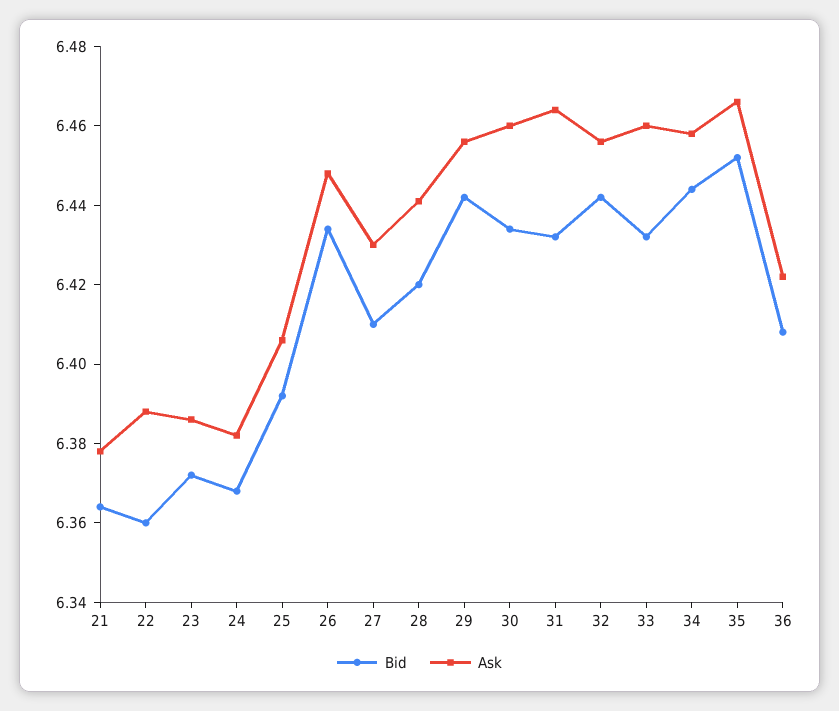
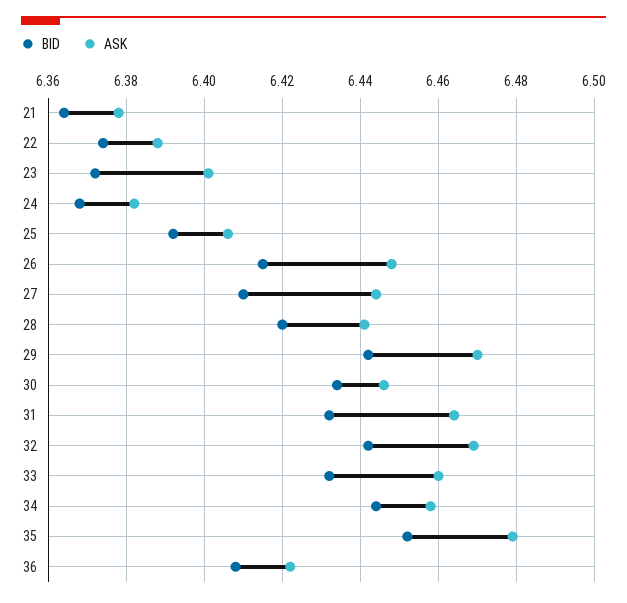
  {
    "Bid": {
      "21": 6.365,
-     "22": 6.36,
+     "22": 6.375,
      "23": 6.37,
      "24": 6.37,
      "25": 6.39,
-     "26": 6.435,
+     "26": 6.415,
      "27": 6.41,
      "28": 6.42,
      "29": 6.44,
      "30": 6.435,
      "31": 6.43,
      "32": 6.44,
      "33": 6.43,
      "34": 6.445,
      "35": 6.45,
      "36": 6.41
    },
    "Ask": {
      "21": 6.38,
      "22": 6.39,
-     "23": 6.385,
+     "23": 6.4,
      "24": 6.38,
      "25": 6.405,
      "26": 6.45,
-     "27": 6.43,
+     "27": 6.445,
      "28": 6.44,
-     "29": 6.455,
+     "29": 6.47,
-     "30": 6.46,
+     "30": 6.445,
      "31": 6.465,
-     "32": 6.455,
+     "32": 6.47,
      "33": 6.46,
      "34": 6.46,
-     "35": 6.465,
+     "35": 6.48,
      "36": 6.42
    }
  }

